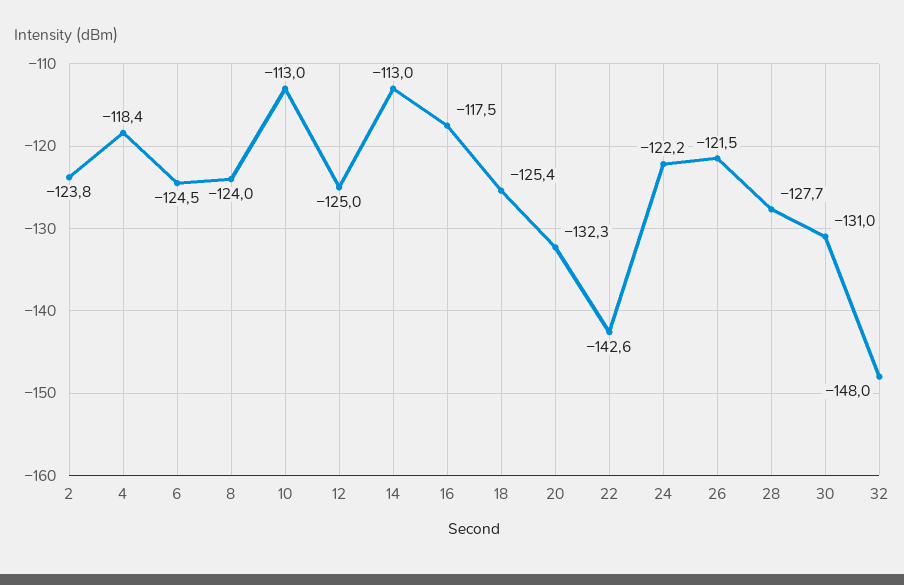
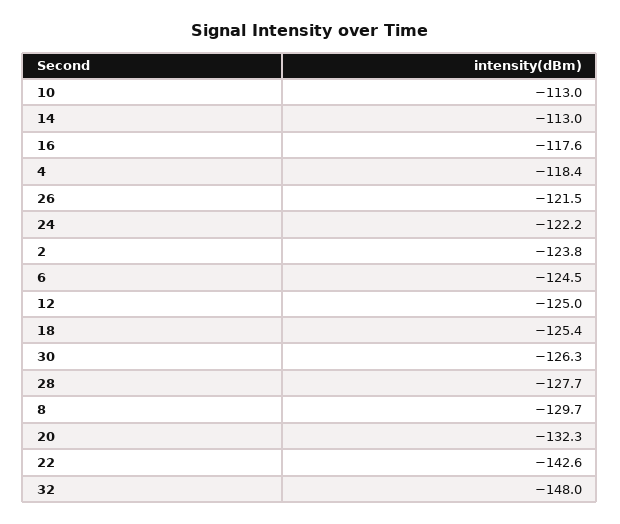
  {
    "2": -123.8,
    "4": -118.4,
    "6": -124.5,
-   "8": -124,
+   "8": -129.7,
    "10": -113,
    "12": -125,
    "14": -113,
-   "16": -117.5,
+   "16": -117.6,
    "18": -125.4,
    "20": -132.3,
    "22": -142.6,
    "24": -122.2,
    "26": -121.5,
    "28": -127.7,
-   "30": -131,
+   "30": -126.3,
    "32": -148
  }

